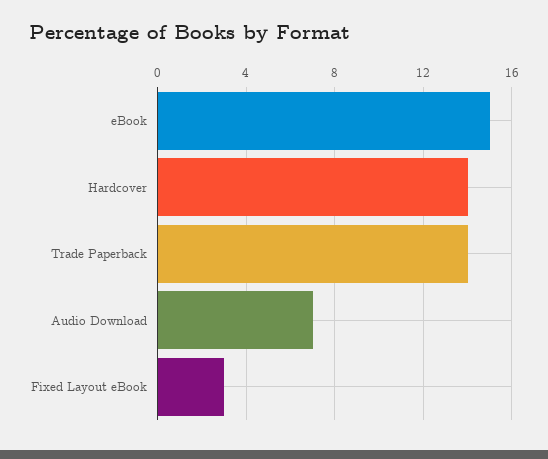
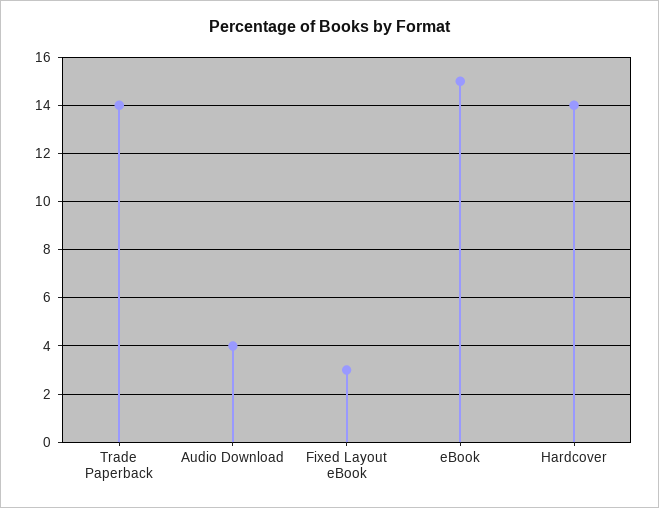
  {
    "eBook": 15,
    "Hardcover": 14,
    "Trade Paperback": 14,
-   "Audio Download": 7,
+   "Audio Download": 4,
    "Fixed Layout eBook": 3
  }

